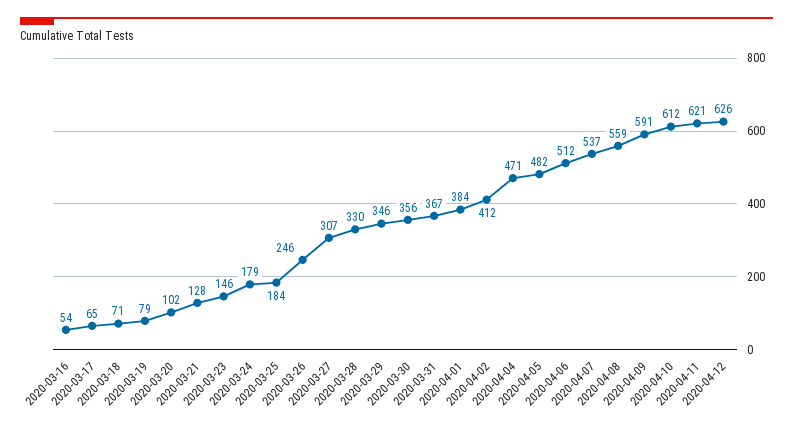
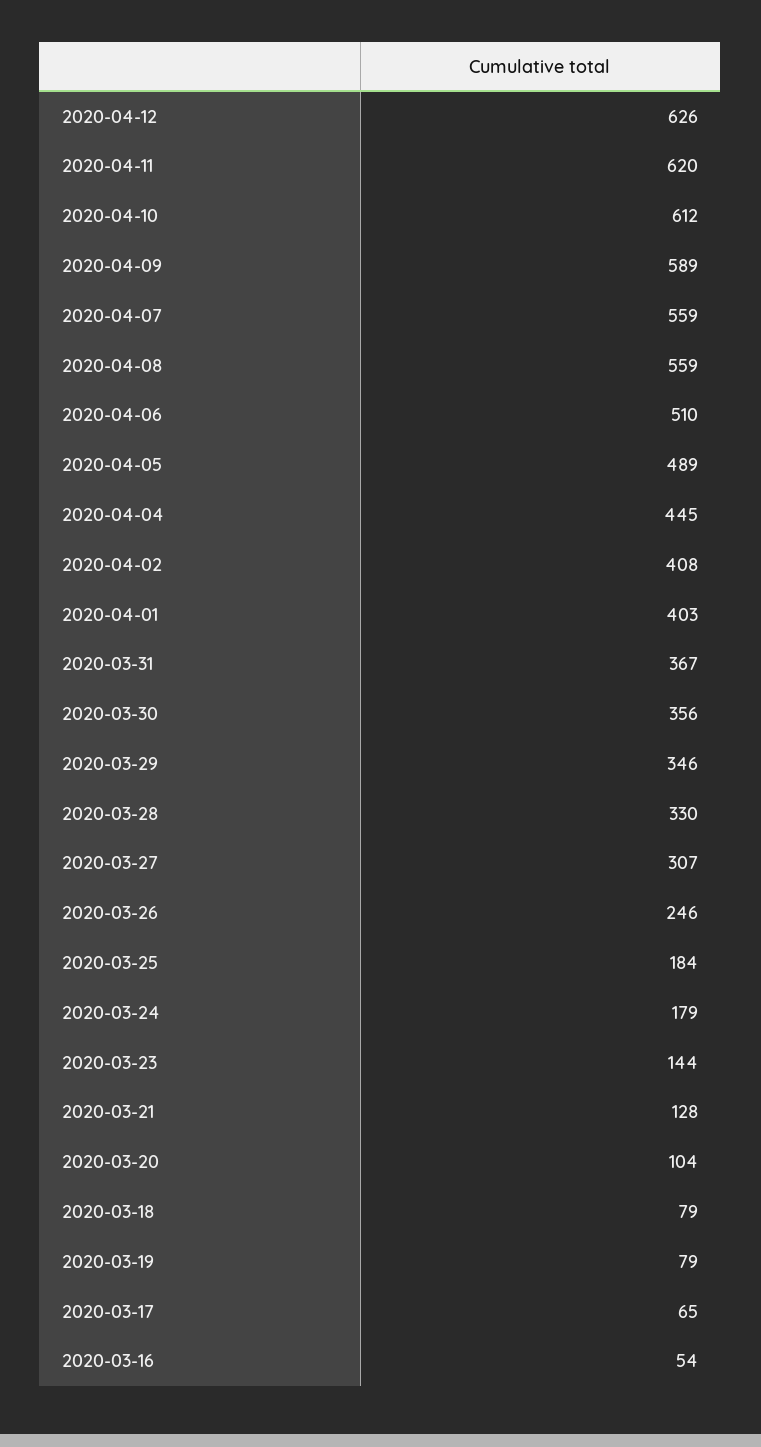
  {
    "2020-03-16": 54,
    "2020-03-17": 65,
-   "2020-03-18": 71,
+   "2020-03-18": 79,
    "2020-03-19": 79,
-   "2020-03-20": 102,
+   "2020-03-20": 104,
    "2020-03-21": 128,
-   "2020-03-23": 146,
+   "2020-03-23": 144,
    "2020-03-24": 179,
    "2020-03-25": 184,
    "2020-03-26": 246,
    "2020-03-27": 307,
    "2020-03-28": 330,
    "2020-03-29": 346,
    "2020-03-30": 356,
    "2020-03-31": 367,
-   "2020-04-01": 384,
+   "2020-04-01": 403,
-   "2020-04-02": 412,
+   "2020-04-02": 408,
-   "2020-04-04": 471,
+   "2020-04-04": 445,
-   "2020-04-05": 482,
+   "2020-04-05": 489,
-   "2020-04-06": 512,
+   "2020-04-06": 510,
-   "2020-04-07": 537,
+   "2020-04-07": 559,
    "2020-04-08": 559,
-   "2020-04-09": 591,
+   "2020-04-09": 589,
    "2020-04-10": 612,
-   "2020-04-11": 621,
+   "2020-04-11": 620,
    "2020-04-12": 626
  }

